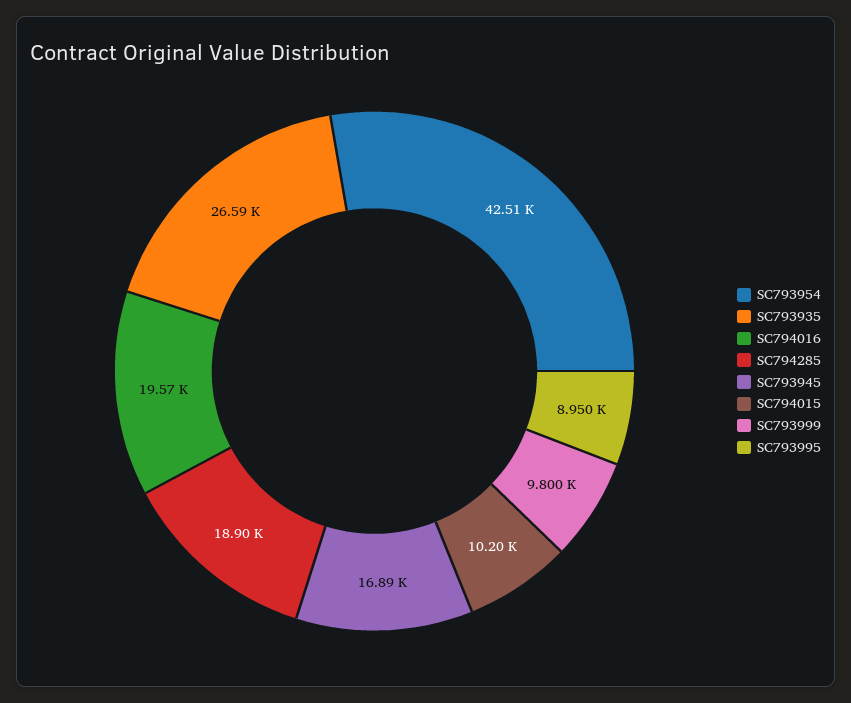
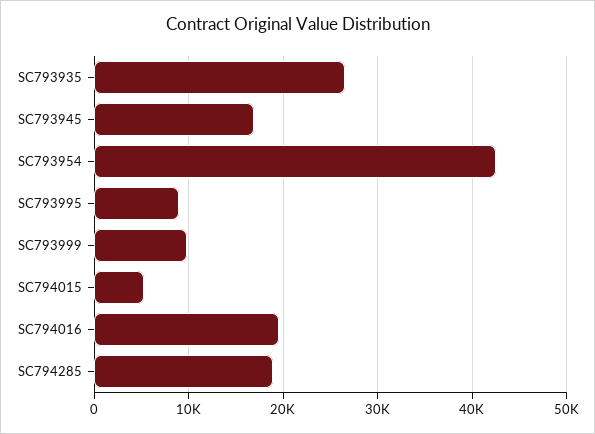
  {
    "SC793954": 42510,
    "SC793935": 26590,
    "SC794016": 19570,
    "SC794285": 18900,
    "SC793945": 16890,
-   "SC794015": 10200,
+   "SC794015": 5000,
    "SC793999": 9800,
    "SC793995": 8950
  }

